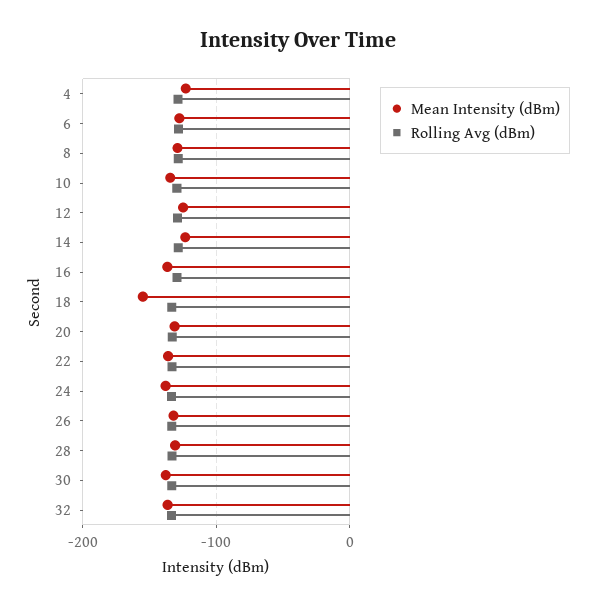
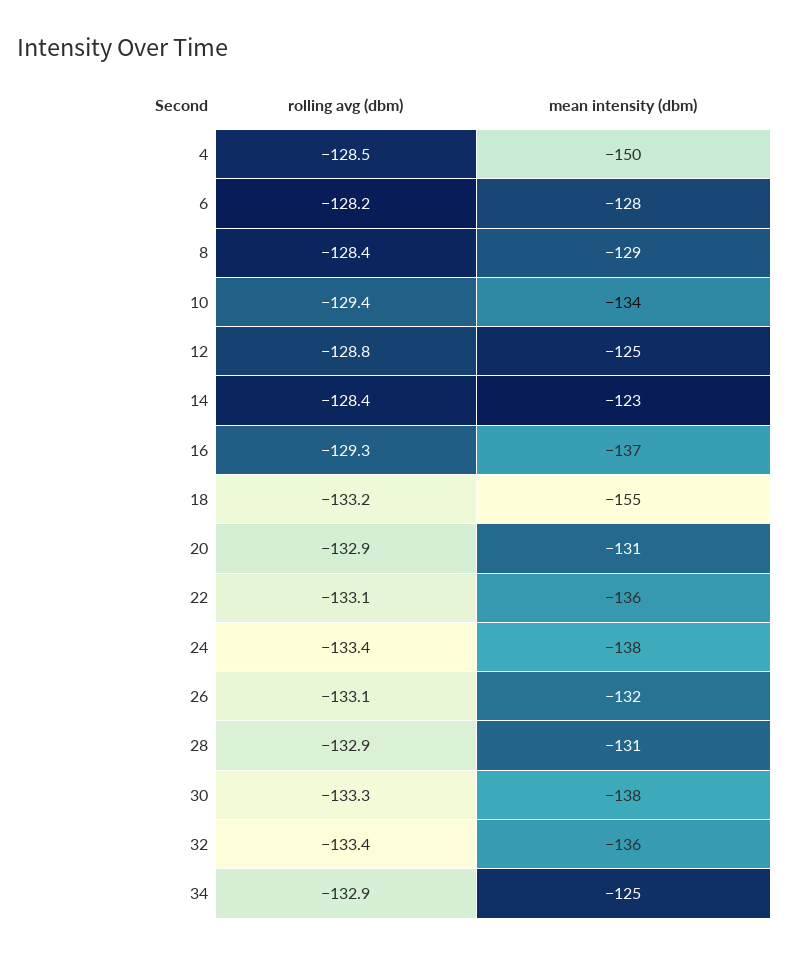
  {
    "Mean Intensity (dBm)": {
-     "4": -120,
+     "4": -150,
      "6": -128,
      "8": -129,
      "10": -134,
      "12": -125,
      "14": -123,
      "16": -137,
      "18": -155,
      "20": -131,
      "22": -136,
      "24": -138,
      "26": -132,
      "28": -131,
      "30": -138,
-     "32": -136
+     "32": -136,
+     "34": -125
    },
    "Rolling Avg (dBm)": {
      "4": -128.5,
      "6": -128.2,
      "8": -128.4,
      "10": -129.4,
      "12": -128.8,
      "14": -128.4,
      "16": -129.3,
      "18": -133.2,
      "20": -132.9,
      "22": -133.1,
      "24": -133.4,
      "26": -133.1,
      "28": -132.9,
      "30": -133.3,
-     "32": -133.4
+     "32": -133.4,
+     "34": -132.9
    }
  }

